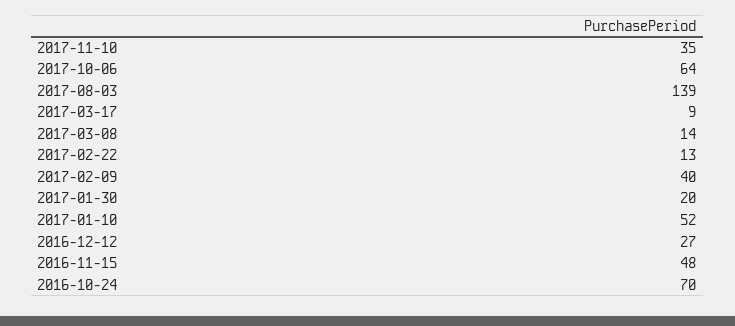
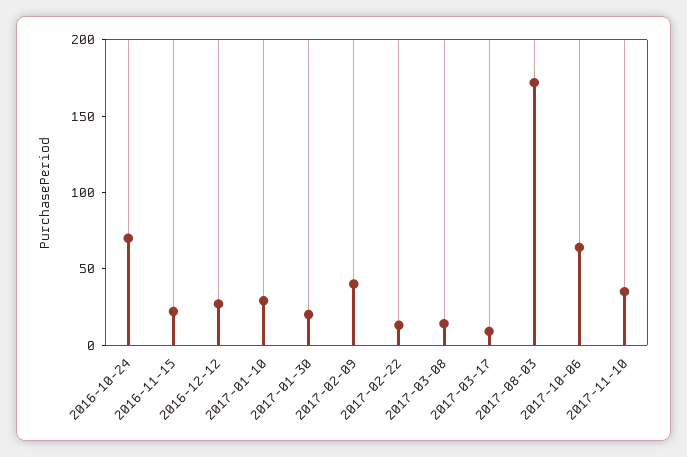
  {
    "2017-11-10": 35,
    "2017-10-06": 64,
-   "2017-08-03": 139,
+   "2017-08-03": 170,
    "2017-03-17": 9,
    "2017-03-08": 14,
    "2017-02-22": 13,
    "2017-02-09": 40,
    "2017-01-30": 20,
-   "2017-01-10": 52,
+   "2017-01-10": 30,
    "2016-12-12": 27,
-   "2016-11-15": 48,
+   "2016-11-15": 20,
    "2016-10-24": 70
  }

